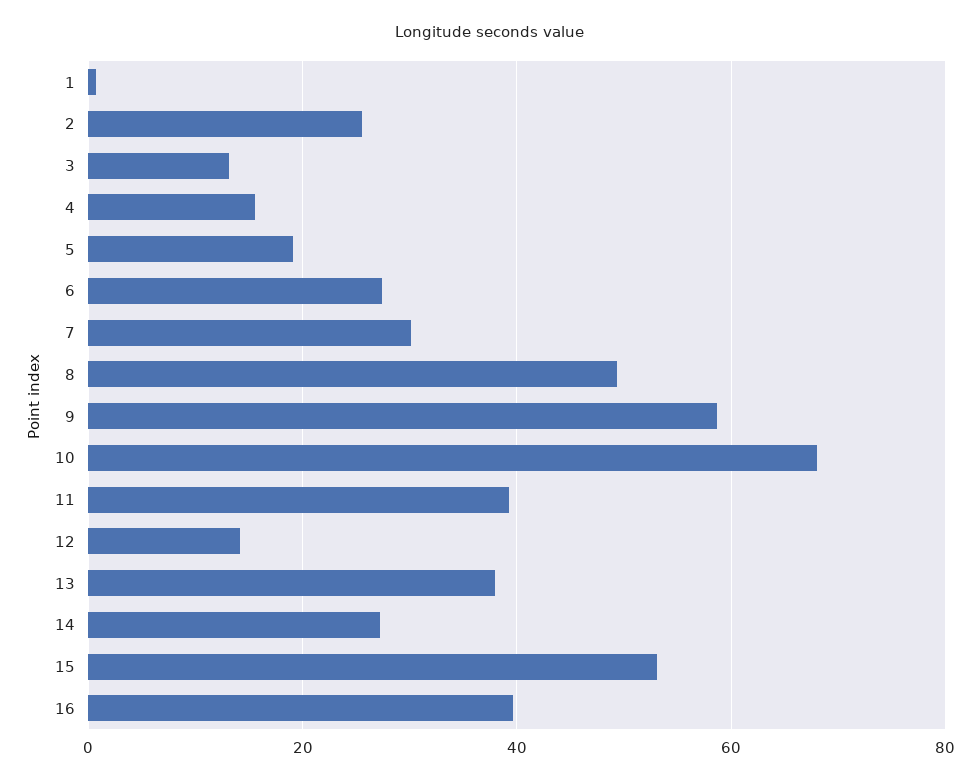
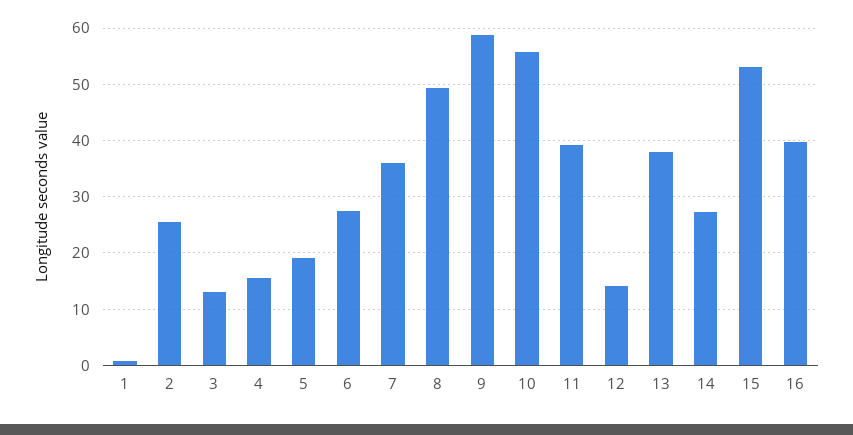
  {
    "1": 0,
    "2": 26,
    "3": 14,
    "4": 16,
    "5": 20,
    "6": 28,
-   "7": 30,
+   "7": 36,
    "8": 50,
    "9": 58,
-   "10": 68,
+   "10": 56,
    "11": 40,
    "12": 14,
    "13": 38,
    "14": 28,
    "15": 54,
    "16": 40
  }

